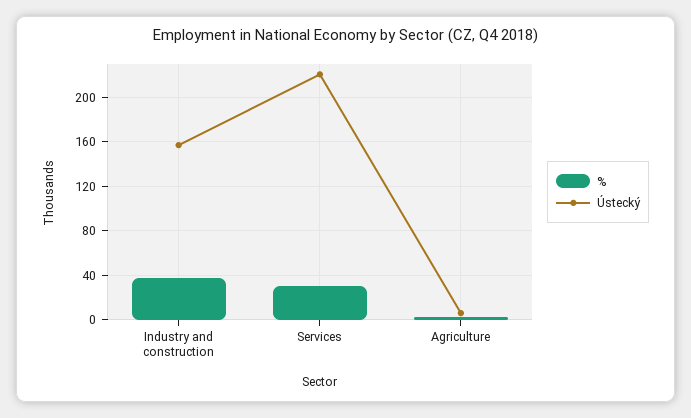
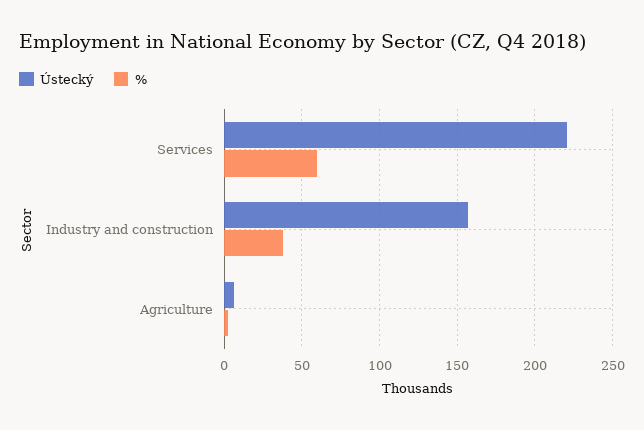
  {
    "%": {
      "Industry and construction": 40,
-     "Services": 30,
+     "Services": 60,
      "Agriculture": 5
    },
    "Ústecký": {
      "Industry and construction": 155,
      "Services": 220,
      "Agriculture": 5
    }
  }

